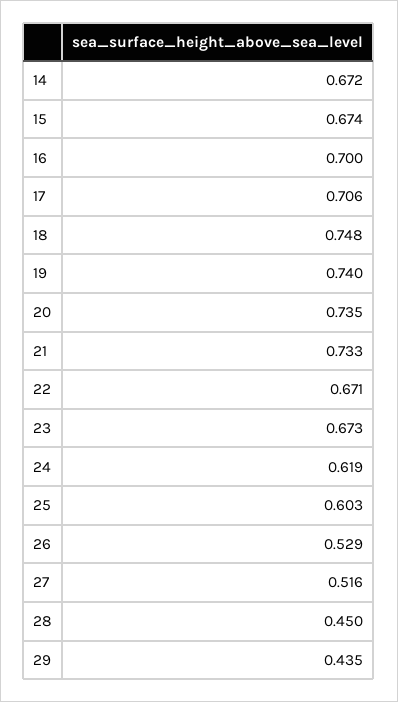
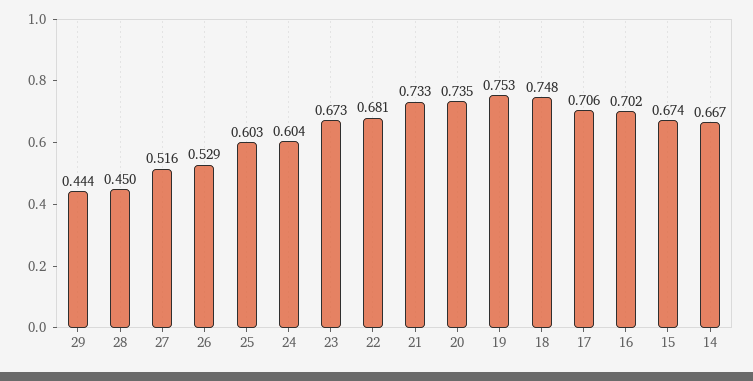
  {
-   "14": 0.672,
+   "14": 0.667,
    "15": 0.674,
-   "16": 0.7,
+   "16": 0.702,
    "17": 0.706,
    "18": 0.748,
-   "19": 0.74,
+   "19": 0.753,
    "20": 0.735,
    "21": 0.733,
-   "22": 0.671,
+   "22": 0.681,
    "23": 0.673,
-   "24": 0.619,
+   "24": 0.604,
    "25": 0.603,
    "26": 0.529,
    "27": 0.516,
    "28": 0.45,
-   "29": 0.435
+   "29": 0.444
  }

